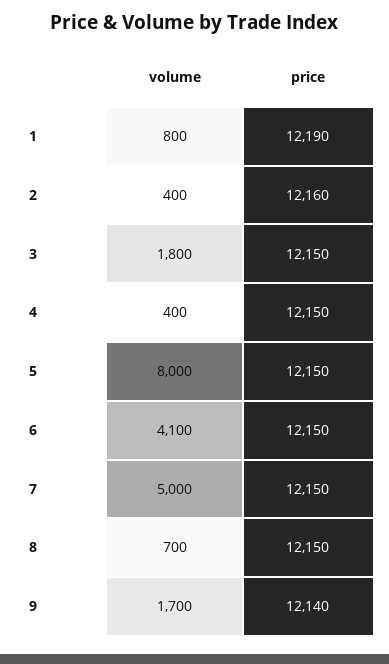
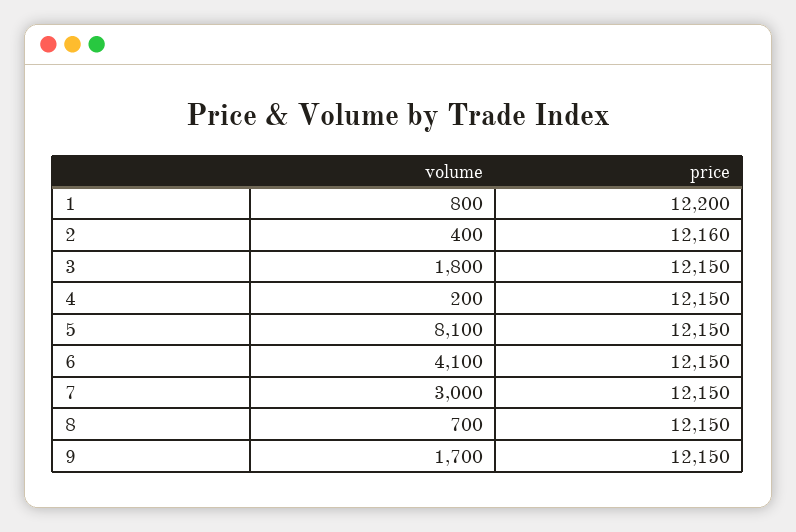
  {
    "volume": {
      "1": 800,
      "2": 400,
      "3": 1800,
-     "4": 400,
+     "4": 200,
-     "5": 8000,
+     "5": 8100,
      "6": 4100,
-     "7": 5000,
+     "7": 3000,
      "8": 700,
      "9": 1700
    },
    "price": {
-     "1": 12190,
+     "1": 12200,
      "2": 12160,
      "3": 12150,
      "4": 12150,
      "5": 12150,
      "6": 12150,
      "7": 12150,
      "8": 12150,
-     "9": 12140
+     "9": 12150
    }
  }

